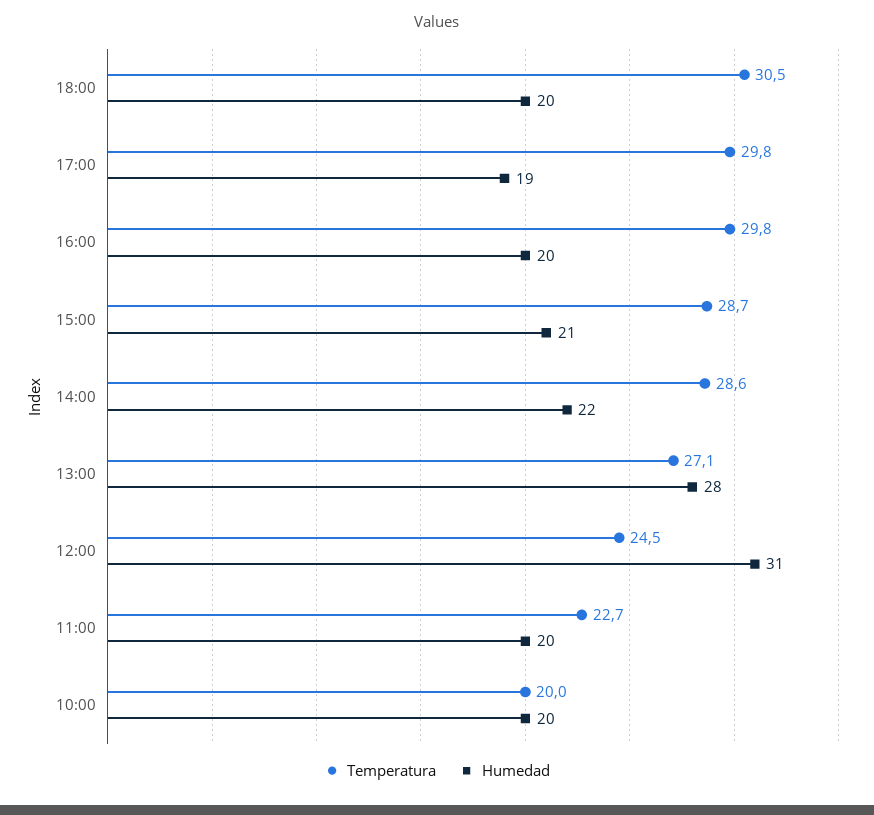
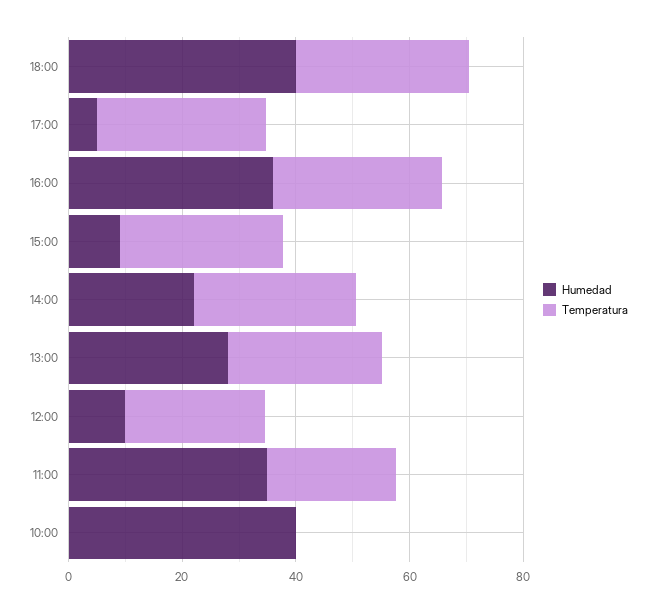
  {
    "Temperatura": {
      "18:00": 30.5,
      "17:00": 29.8,
      "16:00": 29.8,
      "15:00": 28.7,
      "14:00": 28.6,
      "13:00": 27.1,
      "12:00": 24.5,
      "11:00": 22.7,
-     "10:00": 20
+     "10:00": 0
    },
    "Humedad": {
-     "18:00": 20,
+     "18:00": 40,
-     "17:00": 19,
+     "17:00": 5,
-     "16:00": 20,
+     "16:00": 35,
-     "15:00": 21,
+     "15:00": 10,
      "14:00": 22,
      "13:00": 28,
-     "12:00": 31,
+     "12:00": 10,
-     "11:00": 20,
+     "11:00": 35,
-     "10:00": 20
+     "10:00": 40
    }
  }

